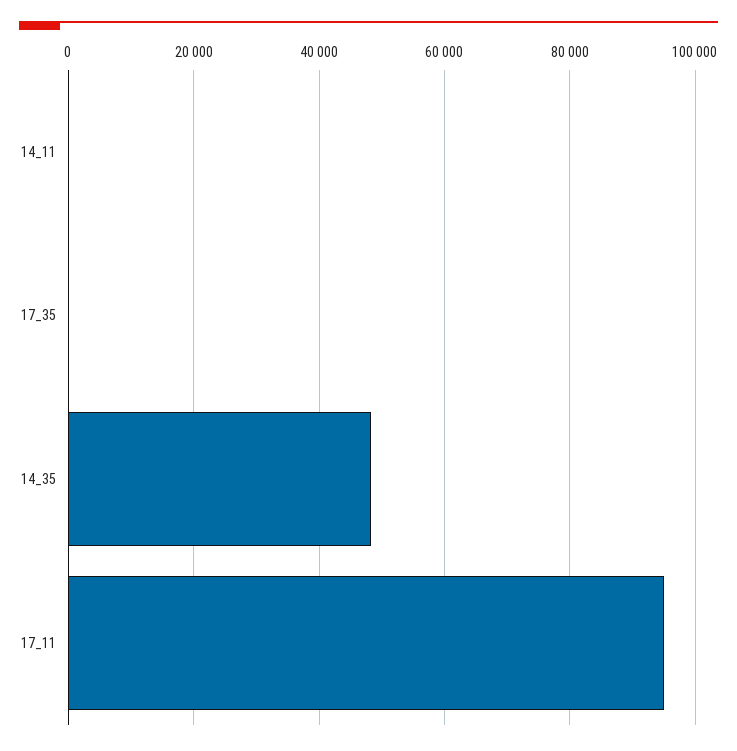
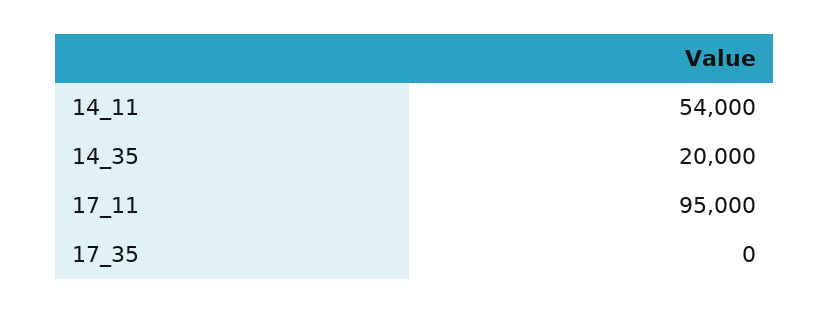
  {
-   "14_11": 0,
+   "14_11": 54000,
    "17_35": 0,
-   "14_35": 48000,
+   "14_35": 20000,
    "17_11": 95000
  }

